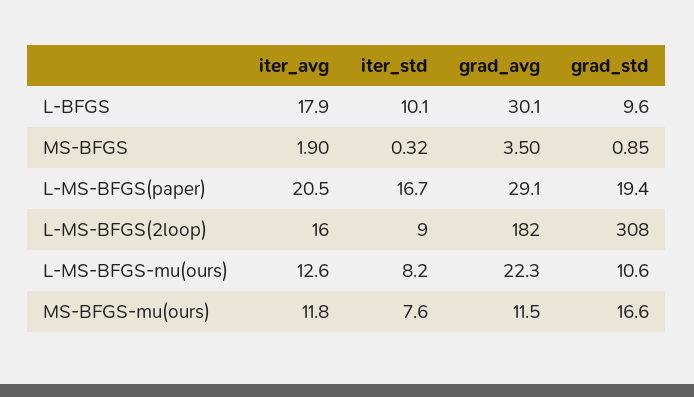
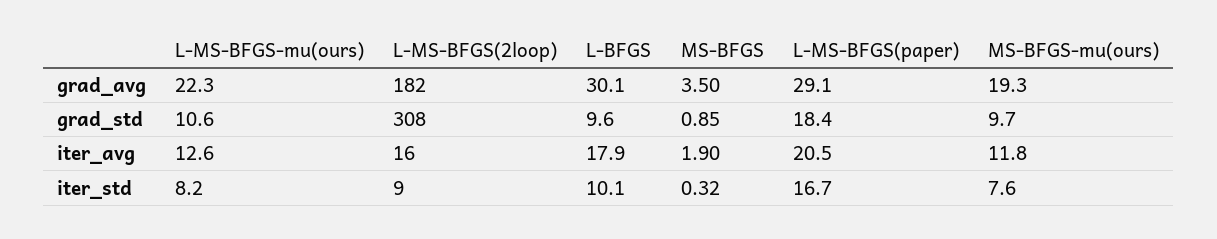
  {
    "iter_avg": {
      "L-BFGS": 17.9,
      "MS-BFGS": 1.9,
      "L-MS-BFGS(paper)": 20.5,
      "L-MS-BFGS(2loop)": 16,
      "L-MS-BFGS-mu(ours)": 12.6,
      "MS-BFGS-mu(ours)": 11.8
    },
    "iter_std": {
      "L-BFGS": 10.1,
      "MS-BFGS": 0.32,
      "L-MS-BFGS(paper)": 16.7,
      "L-MS-BFGS(2loop)": 9,
      "L-MS-BFGS-mu(ours)": 8.2,
      "MS-BFGS-mu(ours)": 7.6
    },
    "grad_avg": {
      "L-BFGS": 30.1,
      "MS-BFGS": 3.5,
      "L-MS-BFGS(paper)": 29.1,
      "L-MS-BFGS(2loop)": 182,
      "L-MS-BFGS-mu(ours)": 22.3,
-     "MS-BFGS-mu(ours)": 11.5
+     "MS-BFGS-mu(ours)": 19.3
    },
    "grad_std": {
      "L-BFGS": 9.6,
      "MS-BFGS": 0.85,
-     "L-MS-BFGS(paper)": 19.4,
+     "L-MS-BFGS(paper)": 18.4,
      "L-MS-BFGS(2loop)": 308,
      "L-MS-BFGS-mu(ours)": 10.6,
-     "MS-BFGS-mu(ours)": 16.6
+     "MS-BFGS-mu(ours)": 9.7
    }
  }

